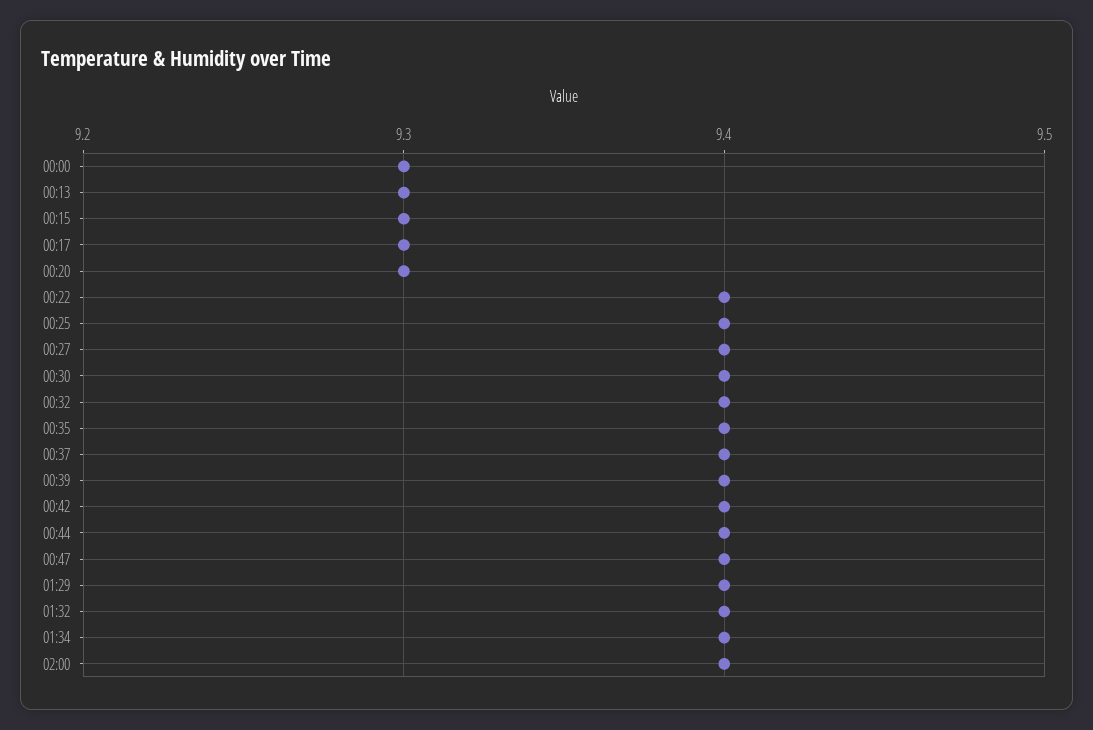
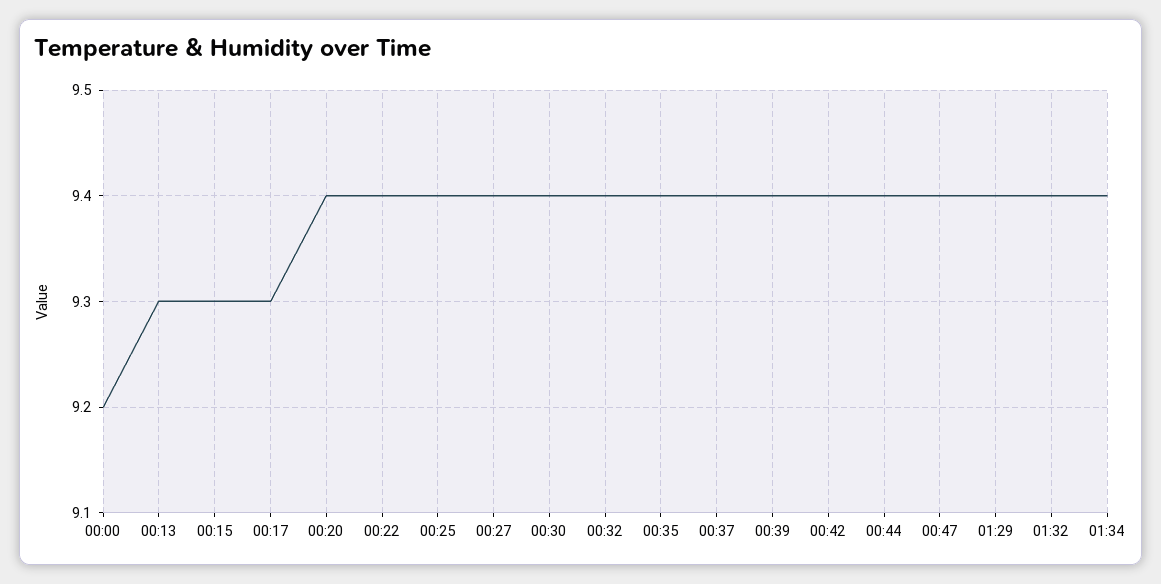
  {
-   "00:00": 9.3,
+   "00:00": 9.2,
    "00:13": 9.3,
    "00:15": 9.3,
    "00:17": 9.3,
-   "00:20": 9.3,
+   "00:20": 9.4,
    "00:22": 9.4,
    "00:25": 9.4,
    "00:27": 9.4,
    "00:30": 9.4,
    "00:32": 9.4,
    "00:35": 9.4,
    "00:37": 9.4,
    "00:39": 9.4,
    "00:42": 9.4,
    "00:44": 9.4,
    "00:47": 9.4,
    "01:29": 9.4,
    "01:32": 9.4,
-   "01:34": 9.4,
+   "01:34": 9.4
-   "02:00": 9.4
  }

